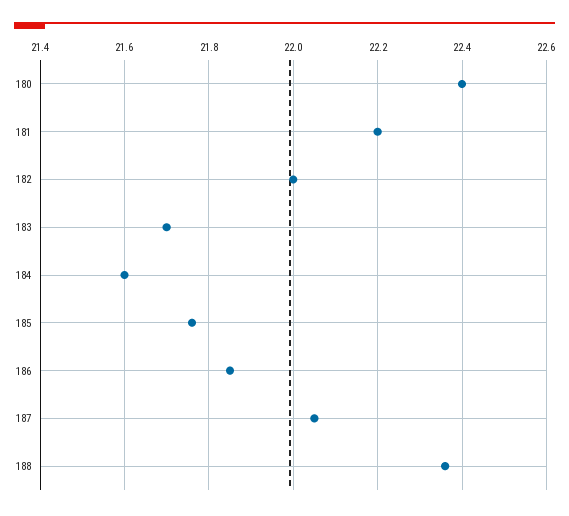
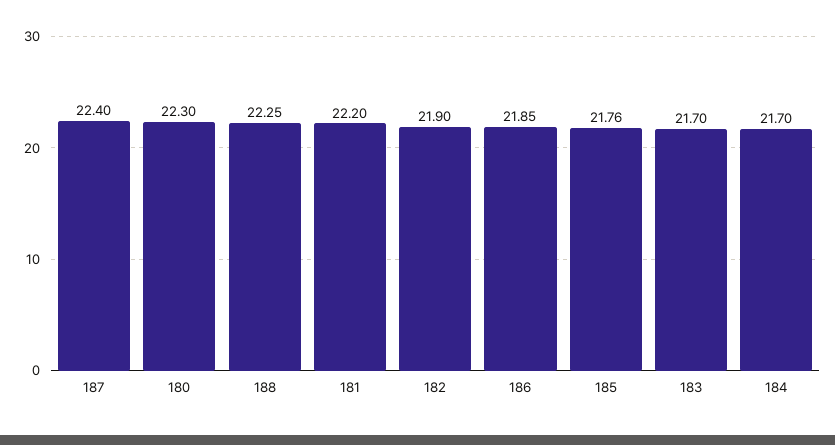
  {
-   "180": 22.4,
+   "180": 22.3,
    "181": 22.2,
-   "182": 22,
+   "182": 21.9,
    "183": 21.7,
-   "184": 21.6,
+   "184": 21.7,
    "185": 21.76,
    "186": 21.85,
-   "187": 22.05,
+   "187": 22.4,
-   "188": 22.35
+   "188": 22.25
  }

